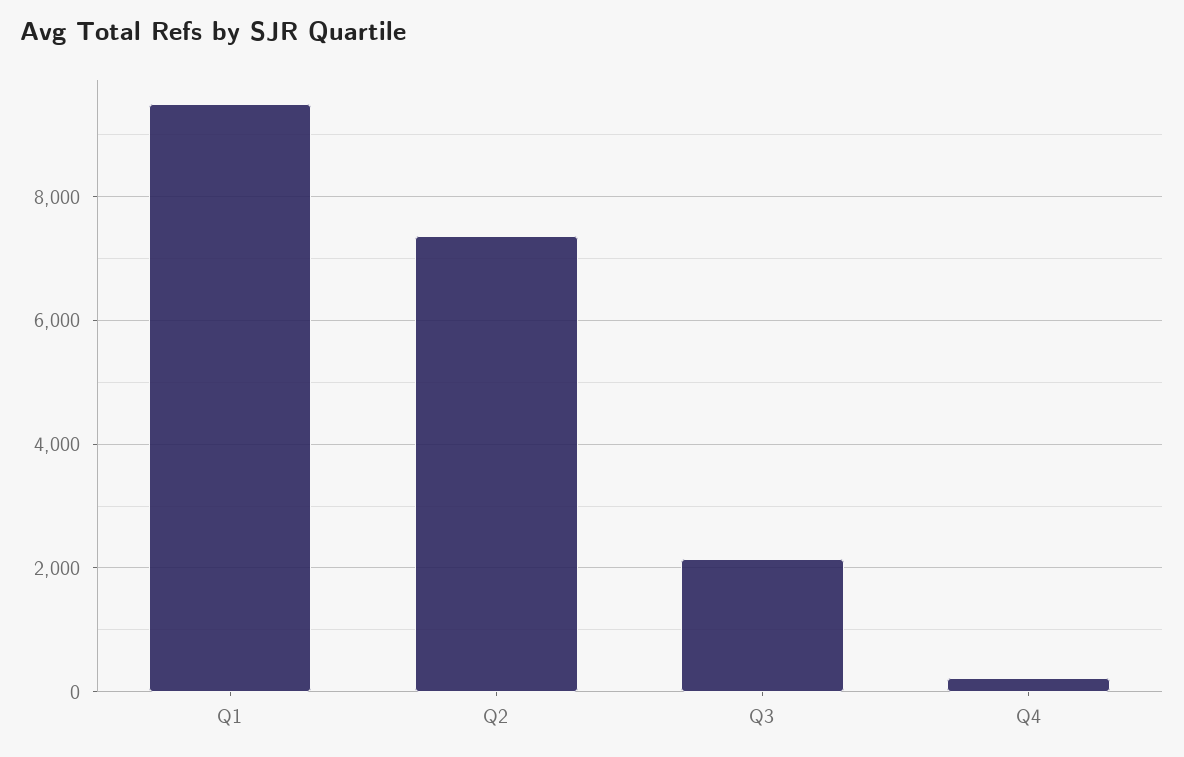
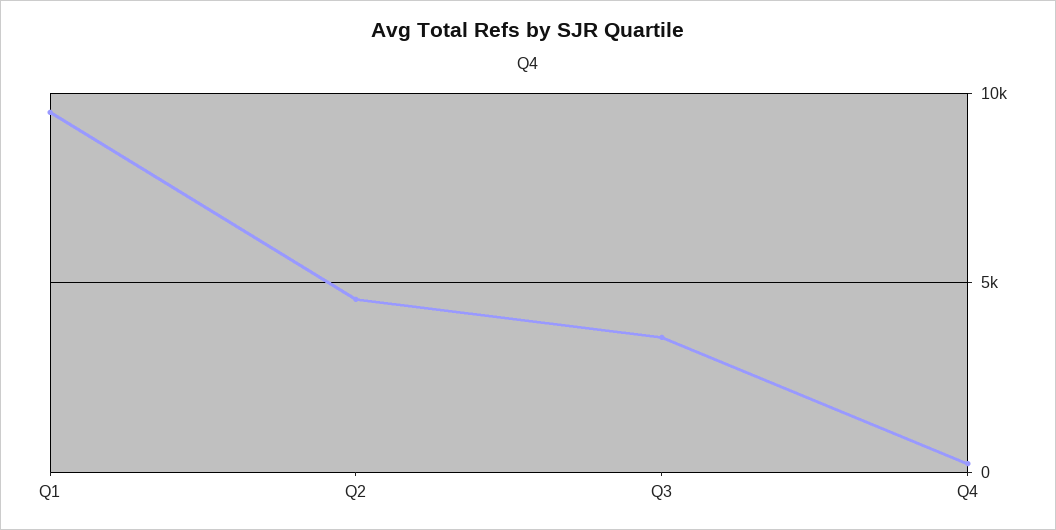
  {
    "Q1": 9600,
-   "Q2": 7400,
+   "Q2": 4500,
-   "Q3": 2200,
+   "Q3": 3500,
    "Q4": 200
  }

